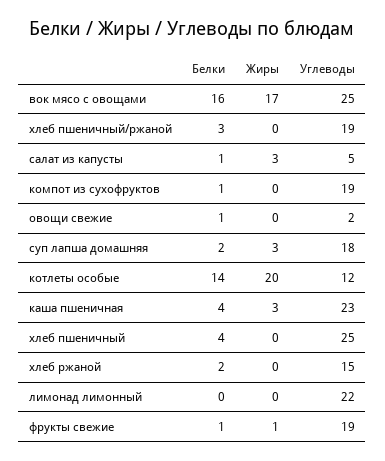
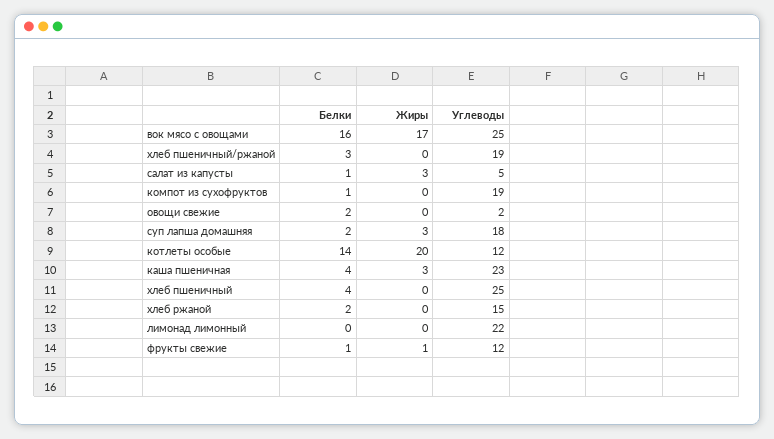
  {
    "Белки": {
      "вок мясо с овощами": 16,
      "хлеб пшеничный/ржаной": 3,
      "салат из капусты": 1,
      "компот из сухофруктов": 1,
-     "овощи свежие": 1,
+     "овощи свежие": 2,
      "суп лапша домашняя": 2,
      "котлеты особые": 14,
      "каша пшеничная": 4,
      "хлеб пшеничный": 4,
      "хлеб ржаной": 2,
      "лимонад лимонный": 0,
      "фрукты свежие": 1
    },
    "Жиры": {
      "вок мясо с овощами": 17,
      "хлеб пшеничный/ржаной": 0,
      "салат из капусты": 3,
      "компот из сухофруктов": 0,
      "овощи свежие": 0,
      "суп лапша домашняя": 3,
      "котлеты особые": 20,
      "каша пшеничная": 3,
      "хлеб пшеничный": 0,
      "хлеб ржаной": 0,
      "лимонад лимонный": 0,
      "фрукты свежие": 1
    },
    "Углеводы": {
      "вок мясо с овощами": 25,
      "хлеб пшеничный/ржаной": 19,
      "салат из капусты": 5,
      "компот из сухофруктов": 19,
      "овощи свежие": 2,
      "суп лапша домашняя": 18,
      "котлеты особые": 12,
      "каша пшеничная": 23,
      "хлеб пшеничный": 25,
      "хлеб ржаной": 15,
      "лимонад лимонный": 22,
-     "фрукты свежие": 19
+     "фрукты свежие": 12
    }
  }

